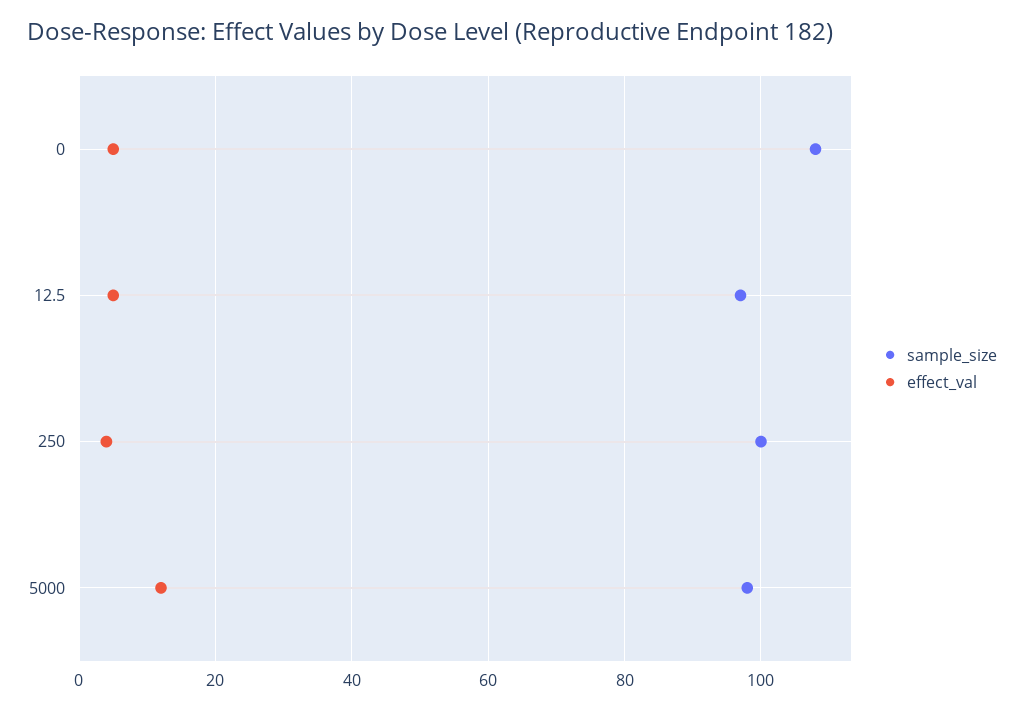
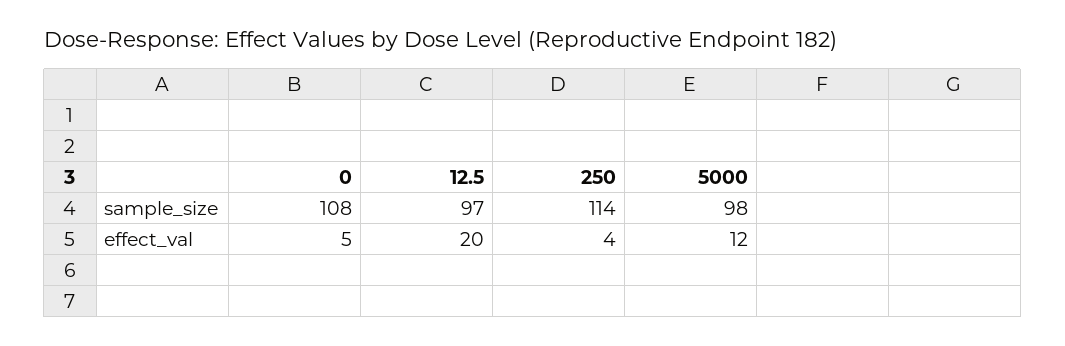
  {
    "sample_size": {
      "0": 108,
      "12.5": 97,
-     "250": 100,
+     "250": 114,
      "5000": 98
    },
    "effect_val": {
      "0": 5,
-     "12.5": 5,
+     "12.5": 20,
      "250": 4,
      "5000": 12
    }
  }

